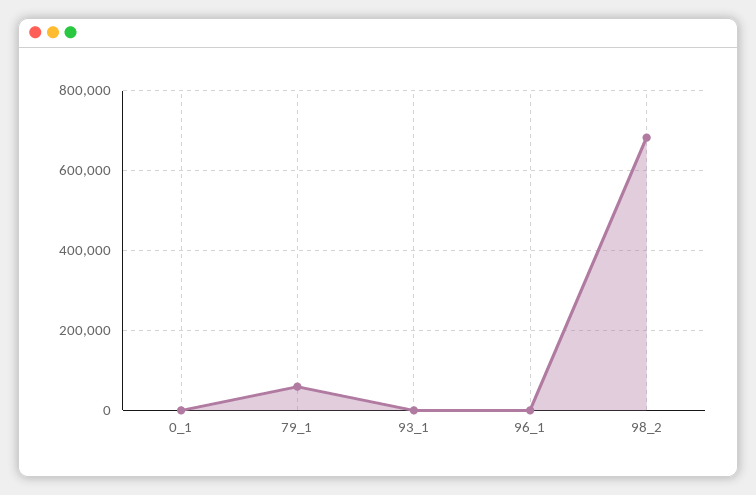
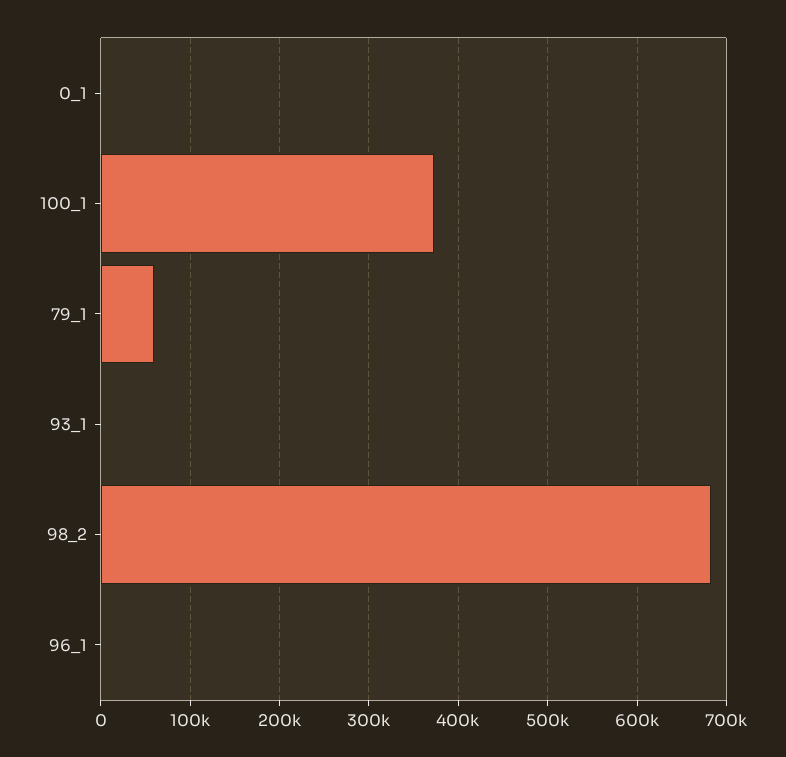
  {
    "0_1": 0,
    "79_1": 60000,
    "93_1": 0,
    "96_1": 0,
-   "98_2": 680000
+   "98_2": 680000,
+   "100_1": 370000
  }

